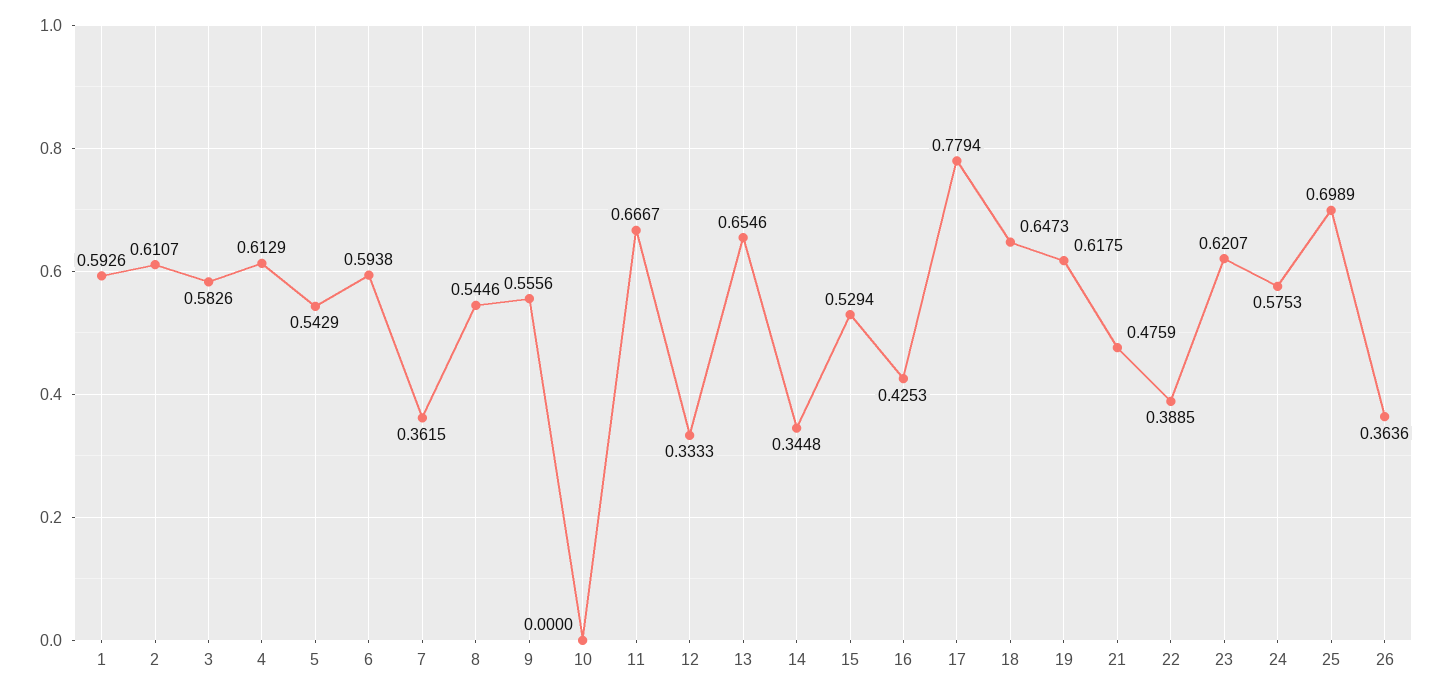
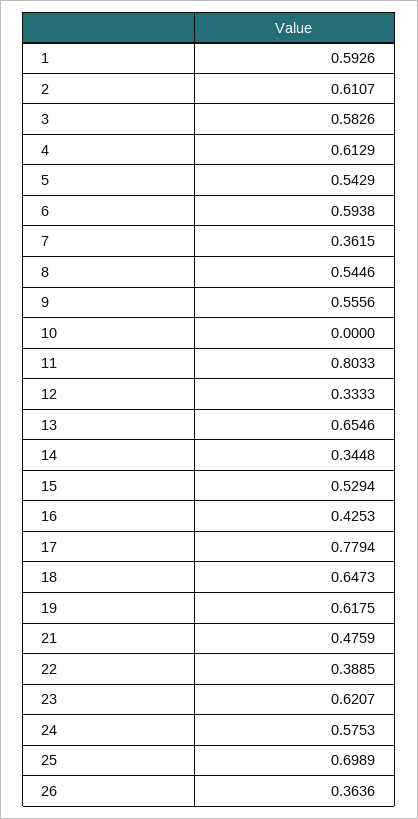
  {
    "1": 0.5926,
    "2": 0.6107,
    "3": 0.5826,
    "4": 0.6129,
    "5": 0.5429,
    "6": 0.5938,
    "7": 0.3615,
    "8": 0.5446,
    "9": 0.5556,
    "10": 0,
-   "11": 0.6667,
+   "11": 0.8033,
    "12": 0.3333,
    "13": 0.6546,
    "14": 0.3448,
    "15": 0.5294,
    "16": 0.4253,
    "17": 0.7794,
    "18": 0.6473,
    "19": 0.6175,
    "21": 0.4759,
    "22": 0.3885,
    "23": 0.6207,
    "24": 0.5753,
    "25": 0.6989,
    "26": 0.3636
  }

